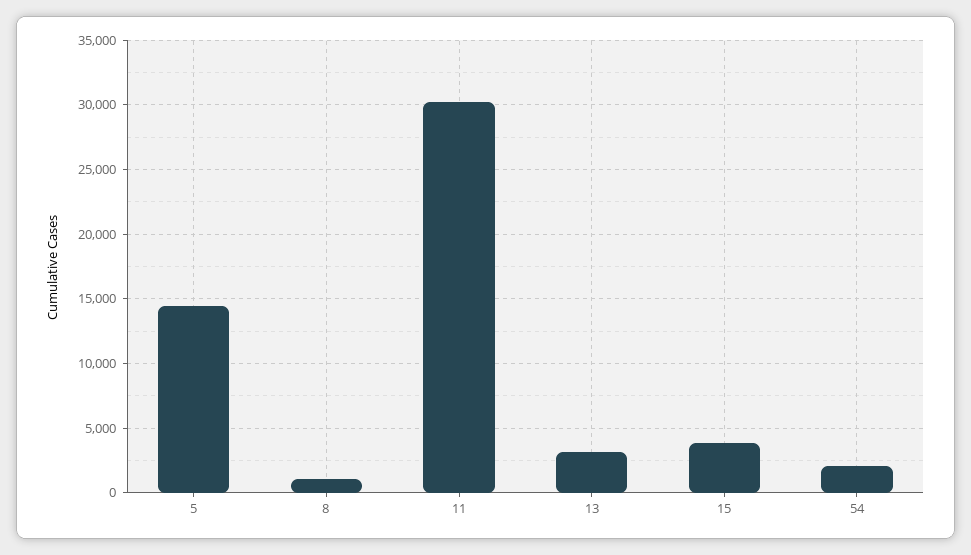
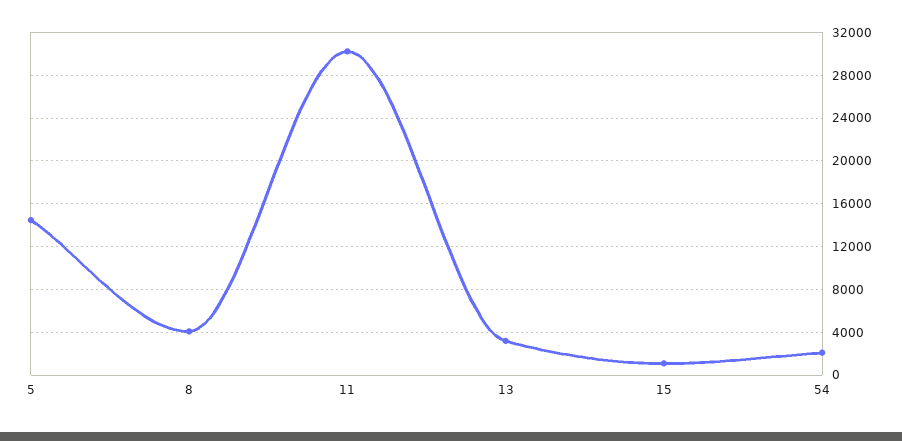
  {
    "5": 14500,
-   "8": 1000,
+   "8": 4000,
    "11": 30000,
    "13": 3000,
-   "15": 4000,
+   "15": 1000,
    "54": 2000
  }

